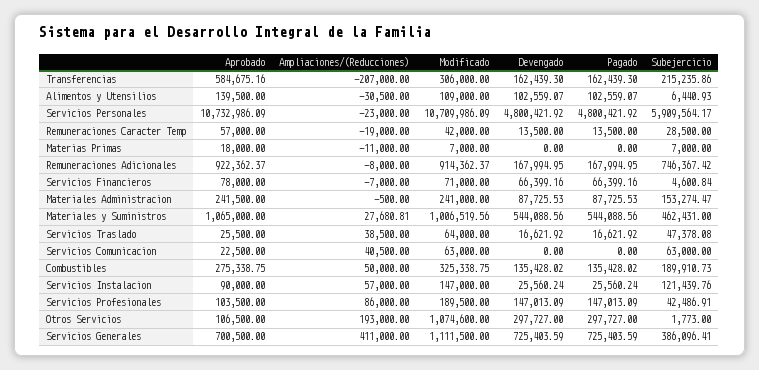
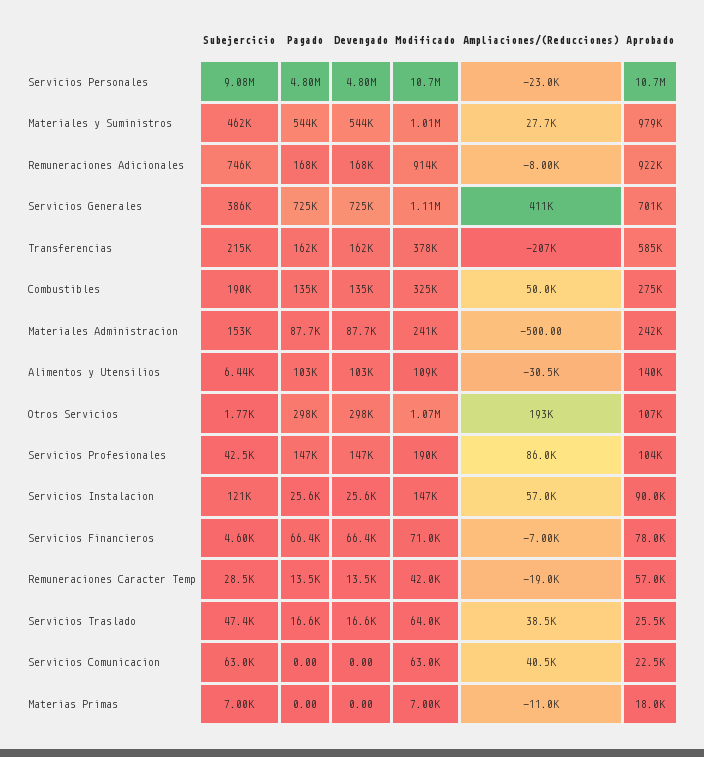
  {
    "Aprobado": {
      "Transferencias": 584675.16,
      "Alimentos y Utensilios": 139500,
      "Servicios Personales": 10732986.09,
      "Remuneraciones Caracter Temp": 57000,
      "Materias Primas": 18000,
      "Remuneraciones Adicionales": 922362.37,
      "Servicios Financieros": 78000,
      "Materiales Administracion": 241500,
-     "Materiales y Suministros": 1065000,
+     "Materiales y Suministros": 979000,
      "Servicios Traslado": 25500,
      "Servicios Comunicacion": 22500,
      "Combustibles": 275338.75,
      "Servicios Instalacion": 90000,
      "Servicios Profesionales": 103500,
      "Otros Servicios": 106500,
      "Servicios Generales": 700500
    },
    "Ampliaciones/(Reducciones)": {
      "Transferencias": -207000,
      "Alimentos y Utensilios": -30500,
      "Servicios Personales": -23000,
      "Remuneraciones Caracter Temp": -19000,
      "Materias Primas": -11000,
      "Remuneraciones Adicionales": -8000,
      "Servicios Financieros": -7000,
      "Materiales Administracion": -500,
      "Materiales y Suministros": 27680.81,
      "Servicios Traslado": 38500,
      "Servicios Comunicacion": 40500,
      "Combustibles": 50000,
      "Servicios Instalacion": 57000,
      "Servicios Profesionales": 86000,
      "Otros Servicios": 193000,
      "Servicios Generales": 411000
    },
    "Modificado": {
-     "Transferencias": 306000,
+     "Transferencias": 378000,
      "Alimentos y Utensilios": 109000,
      "Servicios Personales": 10709986.09,
      "Remuneraciones Caracter Temp": 42000,
      "Materias Primas": 7000,
      "Remuneraciones Adicionales": 914362.37,
      "Servicios Financieros": 71000,
      "Materiales Administracion": 241000,
      "Materiales y Suministros": 1006519.56,
      "Servicios Traslado": 64000,
      "Servicios Comunicacion": 63000,
      "Combustibles": 325338.75,
      "Servicios Instalacion": 147000,
      "Servicios Profesionales": 189500,
      "Otros Servicios": 1074600,
      "Servicios Generales": 1111500
    },
    "Devengado": {
      "Transferencias": 162439.3,
      "Alimentos y Utensilios": 102559.07,
      "Servicios Personales": 4800421.92,
      "Remuneraciones Caracter Temp": 13500,
      "Materias Primas": 0,
      "Remuneraciones Adicionales": 167994.95,
      "Servicios Financieros": 66399.16,
      "Materiales Administracion": 87725.53,
      "Materiales y Suministros": 544088.56,
      "Servicios Traslado": 16621.92,
      "Servicios Comunicacion": 0,
      "Combustibles": 135428.02,
      "Servicios Instalacion": 25560.24,
      "Servicios Profesionales": 147013.09,
      "Otros Servicios": 297727,
      "Servicios Generales": 725403.59
    },
    "Pagado": {
      "Transferencias": 162439.3,
      "Alimentos y Utensilios": 102559.07,
      "Servicios Personales": 4800421.92,
      "Remuneraciones Caracter Temp": 13500,
      "Materias Primas": 0,
      "Remuneraciones Adicionales": 167994.95,
      "Servicios Financieros": 66399.16,
      "Materiales Administracion": 87725.53,
      "Materiales y Suministros": 544088.56,
      "Servicios Traslado": 16621.92,
      "Servicios Comunicacion": 0,
      "Combustibles": 135428.02,
      "Servicios Instalacion": 25560.24,
      "Servicios Profesionales": 147013.09,
      "Otros Servicios": 297727,
      "Servicios Generales": 725403.59
    },
    "Subejercicio": {
      "Transferencias": 215235.86,
      "Alimentos y Utensilios": 6440.93,
-     "Servicios Personales": 5909564.17,
+     "Servicios Personales": 9080000,
      "Remuneraciones Caracter Temp": 28500,
      "Materias Primas": 7000,
      "Remuneraciones Adicionales": 746367.42,
      "Servicios Financieros": 4600.84,
      "Materiales Administracion": 153274.47,
      "Materiales y Suministros": 462431,
      "Servicios Traslado": 47378.08,
      "Servicios Comunicacion": 63000,
      "Combustibles": 189910.73,
      "Servicios Instalacion": 121439.76,
      "Servicios Profesionales": 42486.91,
      "Otros Servicios": 1773,
      "Servicios Generales": 386096.41
    }
  }

